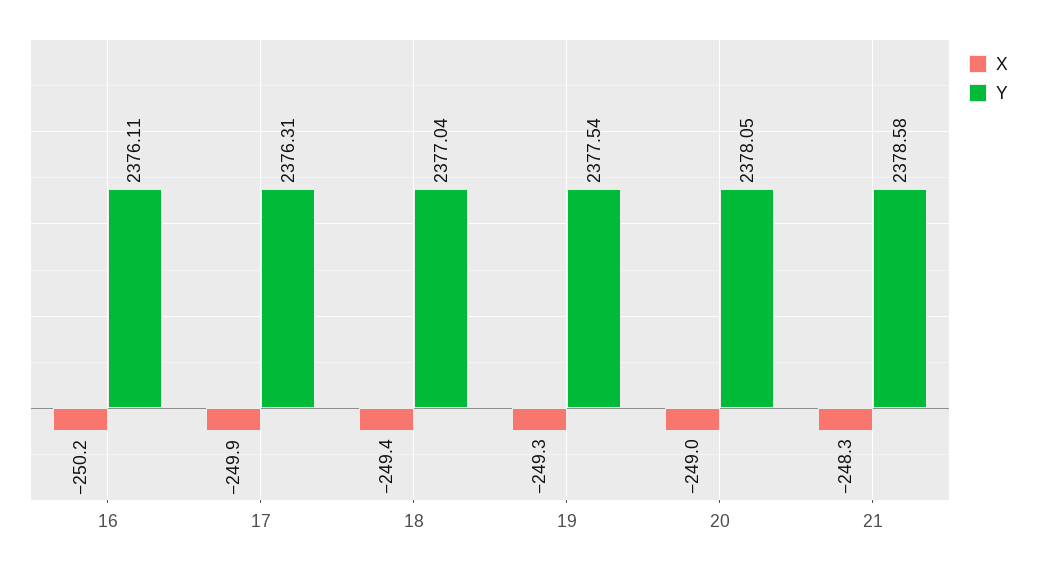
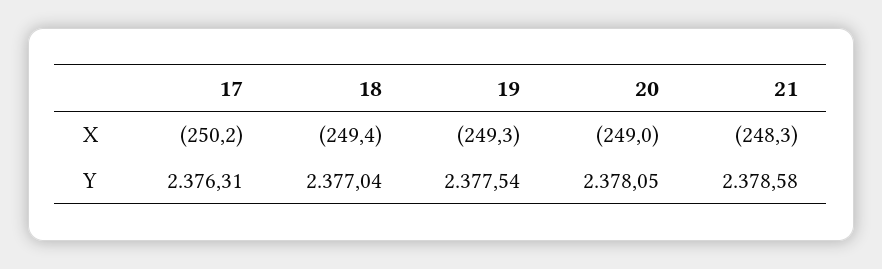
  {
    "X": {
-     "16": -250.2,
-     "17": -249.9,
+     "17": -250.2,
      "18": -249.4,
      "19": -249.3,
      "20": -249,
      "21": -248.3
    },
    "Y": {
-     "16": 2376.11,
      "17": 2376.31,
      "18": 2377.04,
      "19": 2377.54,
      "20": 2378.05,
      "21": 2378.58
    }
  }

